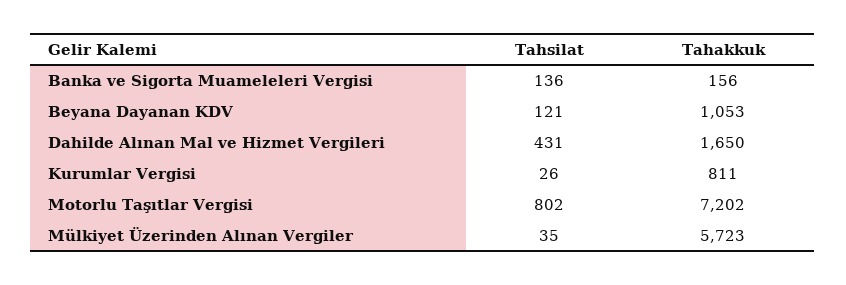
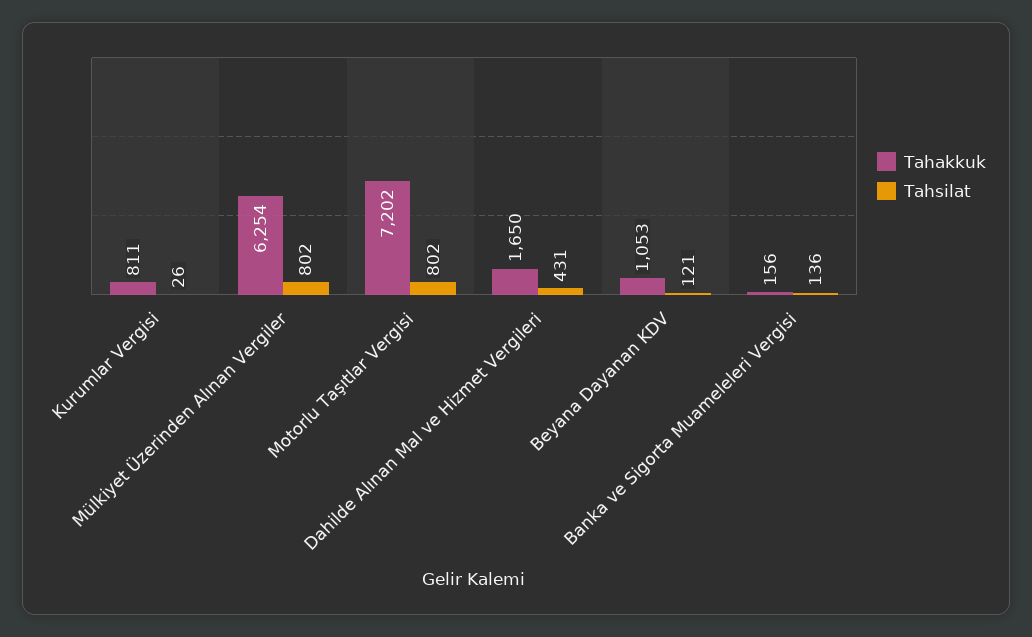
  {
    "Tahsilat": {
      "Banka ve Sigorta Muameleleri Vergisi": 136,
      "Beyana Dayanan KDV": 121,
      "Dahilde Alınan Mal ve Hizmet Vergileri": 431,
      "Kurumlar Vergisi": 26,
      "Motorlu Taşıtlar Vergisi": 802,
-     "Mülkiyet Üzerinden Alınan Vergiler": 35
+     "Mülkiyet Üzerinden Alınan Vergiler": 802
    },
    "Tahakkuk": {
      "Banka ve Sigorta Muameleleri Vergisi": 156,
      "Beyana Dayanan KDV": 1053,
      "Dahilde Alınan Mal ve Hizmet Vergileri": 1650,
      "Kurumlar Vergisi": 811,
      "Motorlu Taşıtlar Vergisi": 7202,
-     "Mülkiyet Üzerinden Alınan Vergiler": 5723
+     "Mülkiyet Üzerinden Alınan Vergiler": 6254
    }
  }

